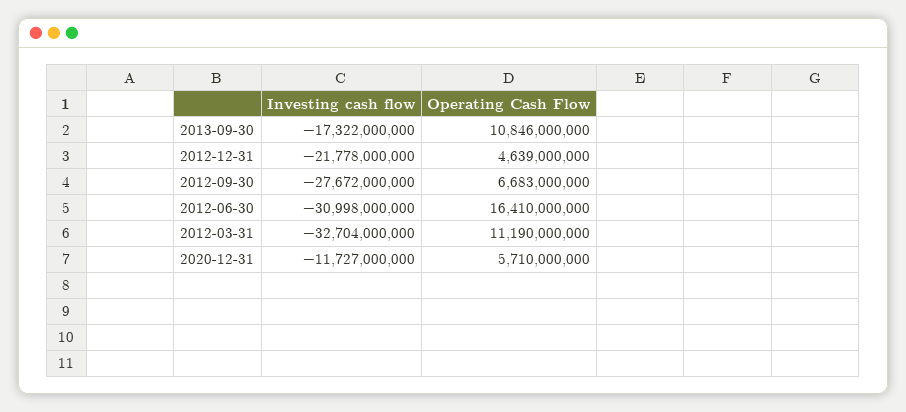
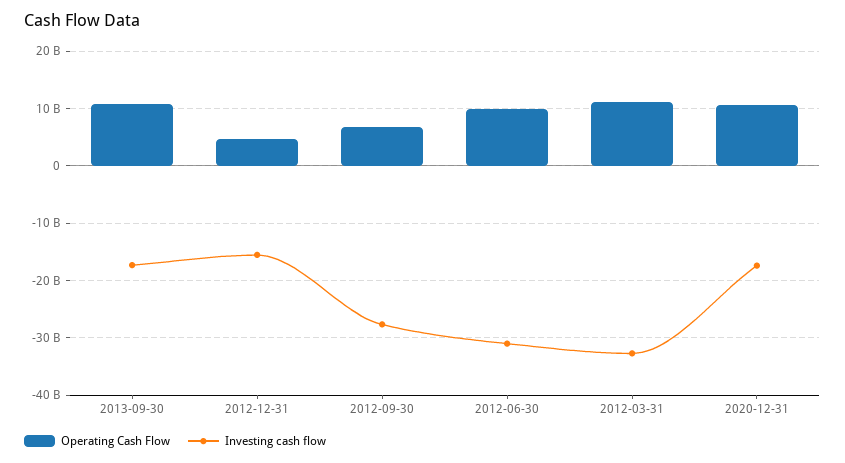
  {
    "Investing cash flow": {
      "2013-09-30": -17322000000,
-     "2012-12-31": -21778000000,
+     "2012-12-31": -16000000000,
      "2012-09-30": -27672000000,
      "2012-06-30": -30998000000,
      "2012-03-31": -32704000000,
-     "2020-12-31": -11727000000
+     "2020-12-31": -18000000000
    },
    "Operating Cash Flow": {
      "2013-09-30": 10846000000,
      "2012-12-31": 4639000000,
      "2012-09-30": 6683000000,
-     "2012-06-30": 16410000000,
+     "2012-06-30": 10000000000,
      "2012-03-31": 11190000000,
-     "2020-12-31": 5710000000
+     "2020-12-31": 10000000000
    }
  }

